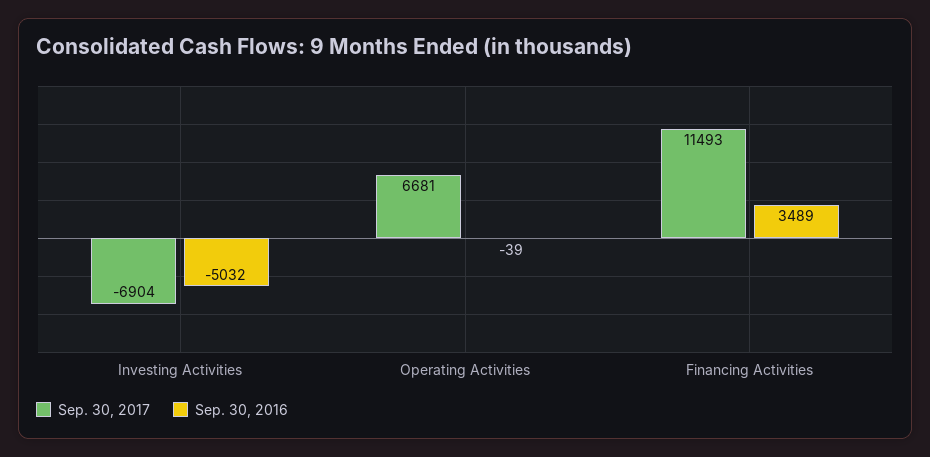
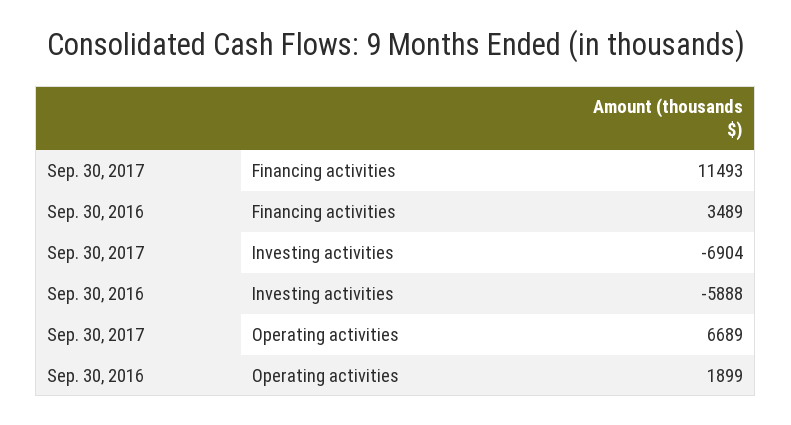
  {
    "Sep. 30, 2017": {
      "Investing Activities": -6904,
-     "Operating Activities": 6681,
+     "Operating Activities": 6689,
      "Financing Activities": 11493
    },
    "Sep. 30, 2016": {
-     "Investing Activities": -5032,
+     "Investing Activities": -5888,
-     "Operating Activities": -39,
+     "Operating Activities": 1899,
      "Financing Activities": 3489
    }
  }

